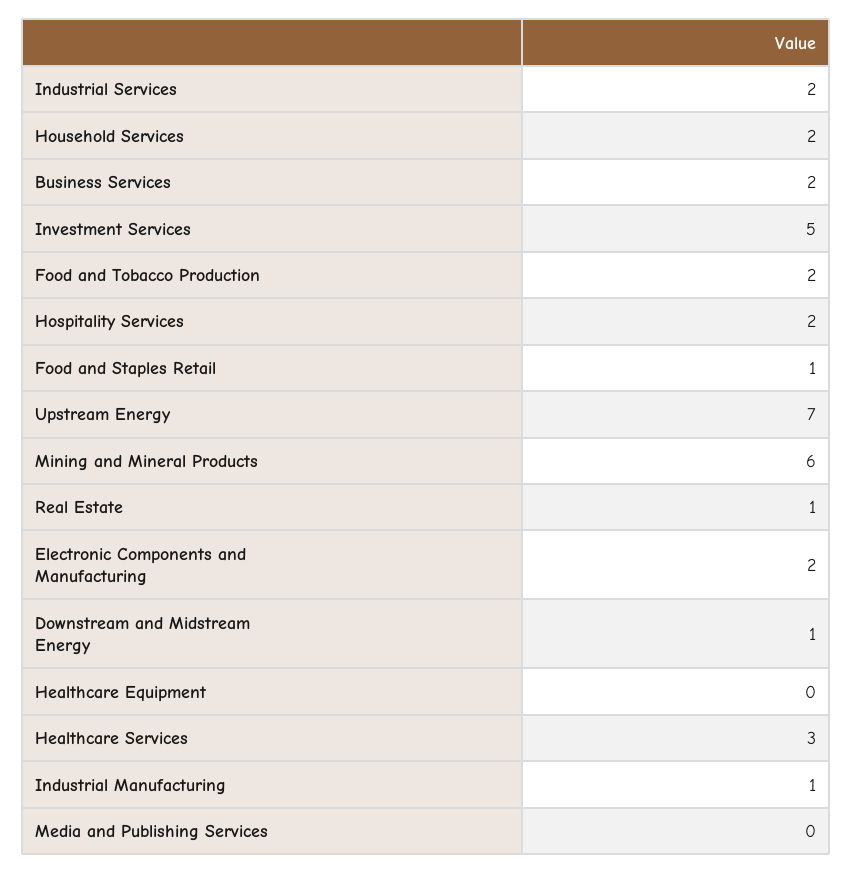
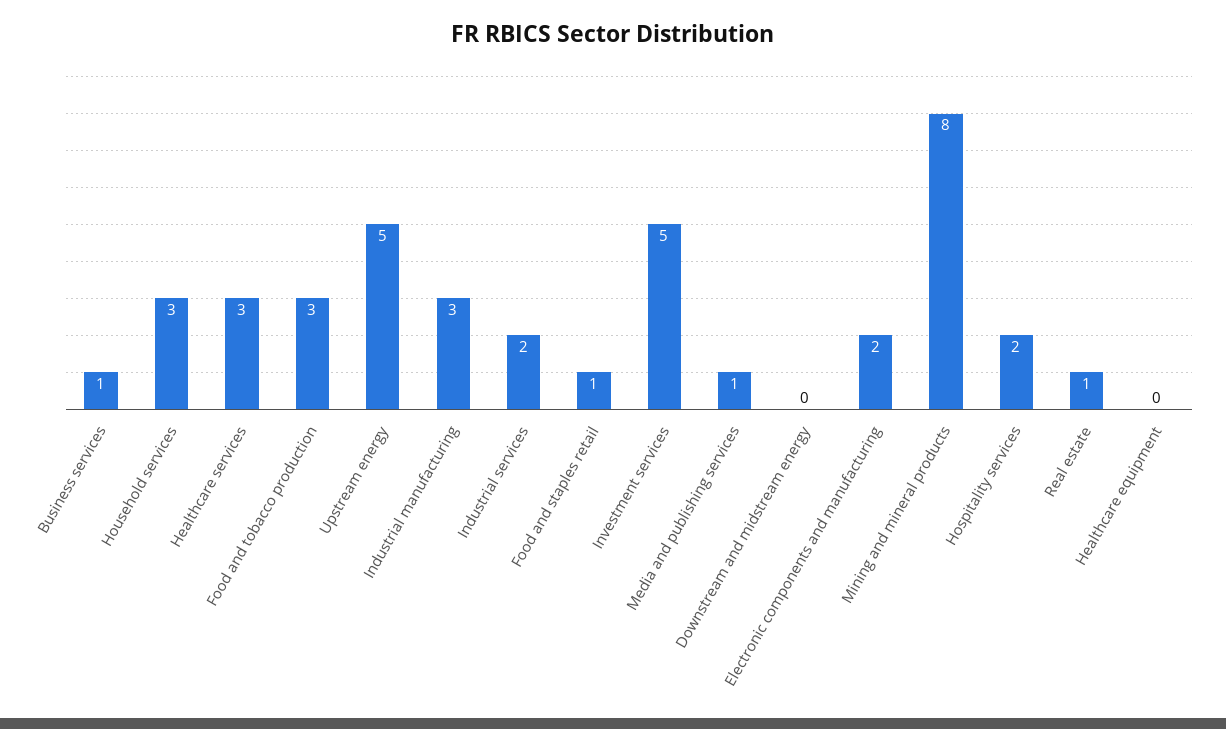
  {
    "Industrial Services": 2,
-   "Household Services": 2,
+   "Household Services": 3,
-   "Business Services": 2,
+   "Business Services": 1,
    "Investment Services": 5,
-   "Food and Tobacco Production": 2,
+   "Food and Tobacco Production": 3,
    "Hospitality Services": 2,
    "Food and Staples Retail": 1,
-   "Upstream Energy": 7,
+   "Upstream Energy": 5,
-   "Mining and Mineral Products": 6,
+   "Mining and Mineral Products": 8,
    "Real Estate": 1,
    "Electronic Components and Manufacturing": 2,
-   "Downstream and Midstream Energy": 1,
+   "Downstream and Midstream Energy": 0,
    "Healthcare Equipment": 0,
    "Healthcare Services": 3,
-   "Industrial Manufacturing": 1,
+   "Industrial Manufacturing": 3,
-   "Media and Publishing Services": 0
+   "Media and Publishing Services": 1
  }

